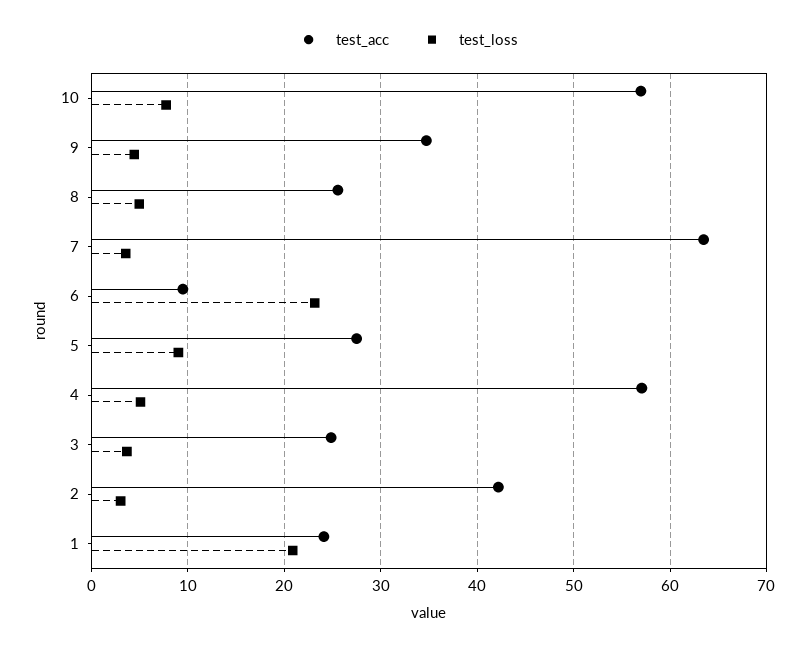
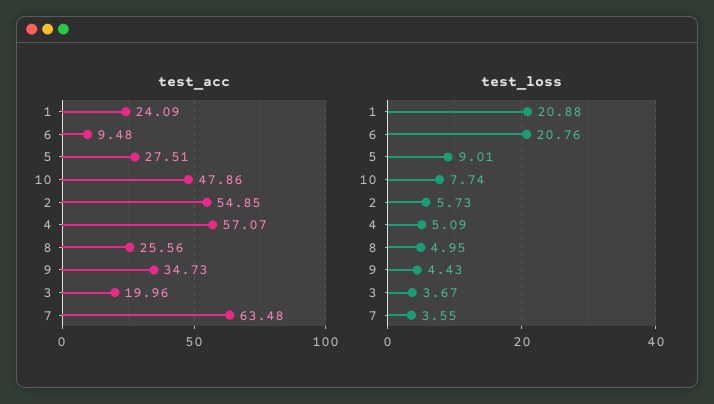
  {
    "test_acc": {
-     "10": 57,
+     "10": 47.86,
      "9": 34.73,
      "8": 25.56,
      "7": 63.48,
      "6": 9.48,
      "5": 27.51,
      "4": 57.07,
-     "3": 25,
+     "3": 19.96,
-     "2": 42,
+     "2": 54.85,
      "1": 24.09
    },
    "test_loss": {
      "10": 7.74,
      "9": 4.43,
      "8": 4.95,
      "7": 3.55,
-     "6": 23,
+     "6": 20.76,
      "5": 9.01,
      "4": 5.09,
      "3": 3.67,
-     "2": 3,
+     "2": 5.73,
      "1": 20.88
    }
  }

